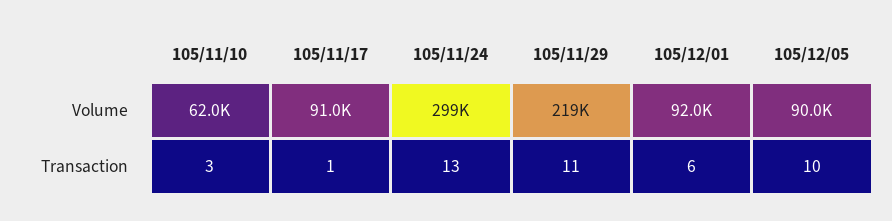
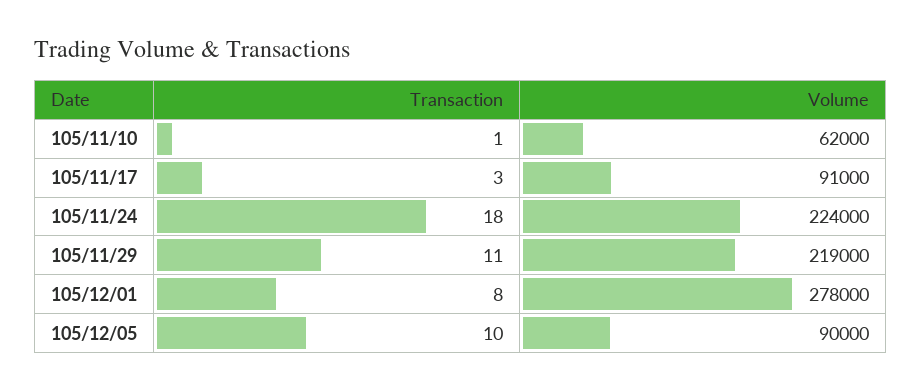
  {
    "105/11/10": {
      "Volume": 62000,
-     "Transaction": 3
+     "Transaction": 1
    },
    "105/11/17": {
      "Volume": 91000,
-     "Transaction": 1
+     "Transaction": 3
    },
    "105/11/24": {
-     "Volume": 299000,
+     "Volume": 224000,
-     "Transaction": 13
+     "Transaction": 18
    },
    "105/11/29": {
      "Volume": 219000,
      "Transaction": 11
    },
    "105/12/01": {
-     "Volume": 92000,
+     "Volume": 278000,
-     "Transaction": 6
+     "Transaction": 8
    },
    "105/12/05": {
      "Volume": 90000,
      "Transaction": 10
    }
  }

